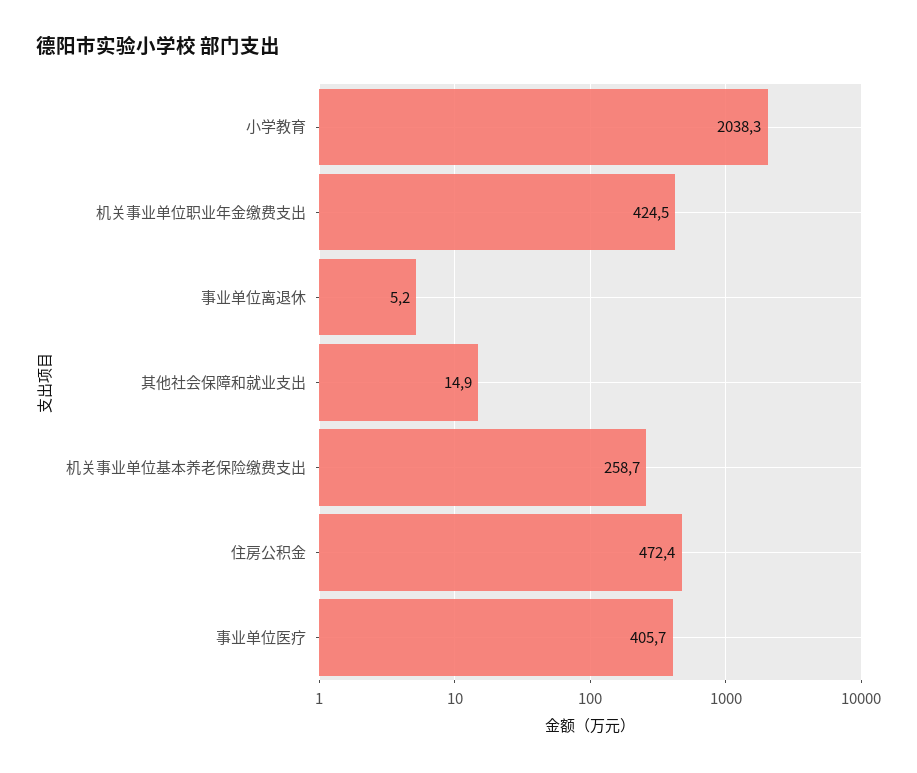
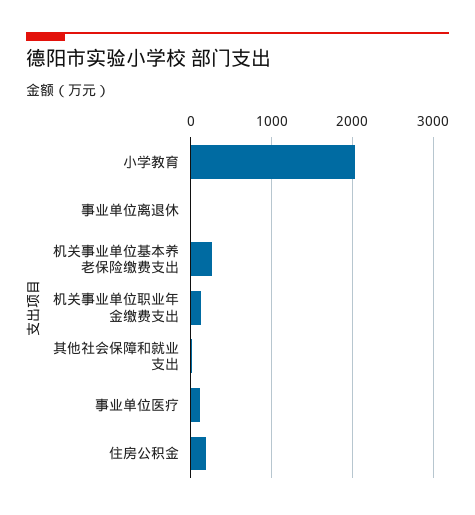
  {
    "小学教育": 2038.3,
-   "机关事业单位职业年金缴费支出": 424.5,
+   "机关事业单位职业年金缴费支出": 100,
    "事业单位离退休": 5.2,
    "其他社会保障和就业支出": 14.9,
    "机关事业单位基本养老保险缴费支出": 258.7,
-   "住房公积金": 472.4,
+   "住房公积金": 200,
-   "事业单位医疗": 405.7
+   "事业单位医疗": 100
  }

